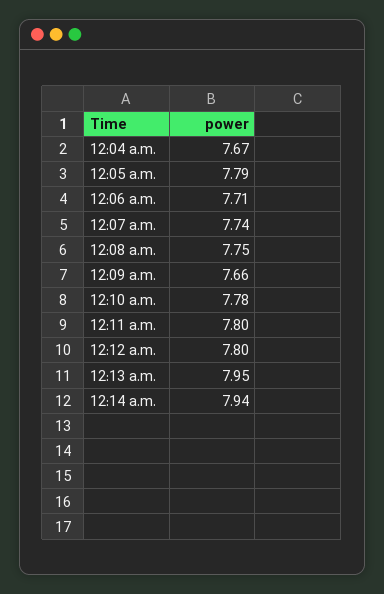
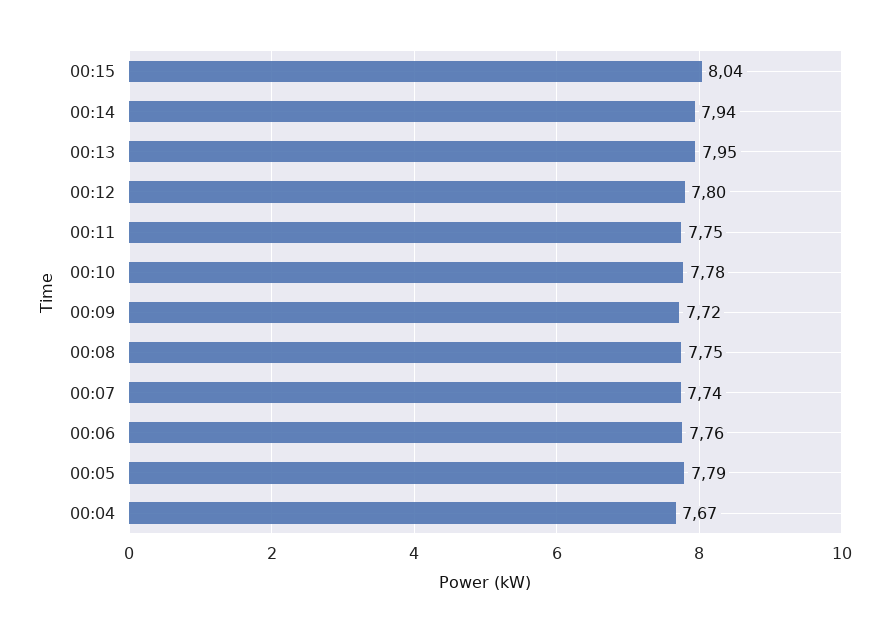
  {
    "12:04 a.m.": 7.67,
    "12:05 a.m.": 7.79,
-   "12:06 a.m.": 7.71,
+   "12:06 a.m.": 7.76,
    "12:07 a.m.": 7.74,
    "12:08 a.m.": 7.75,
-   "12:09 a.m.": 7.66,
+   "12:09 a.m.": 7.72,
    "12:10 a.m.": 7.78,
-   "12:11 a.m.": 7.8,
+   "12:11 a.m.": 7.75,
    "12:12 a.m.": 7.8,
    "12:13 a.m.": 7.95,
-   "12:14 a.m.": 7.94
+   "12:14 a.m.": 7.94,
+   "00:15": 8.04
  }

